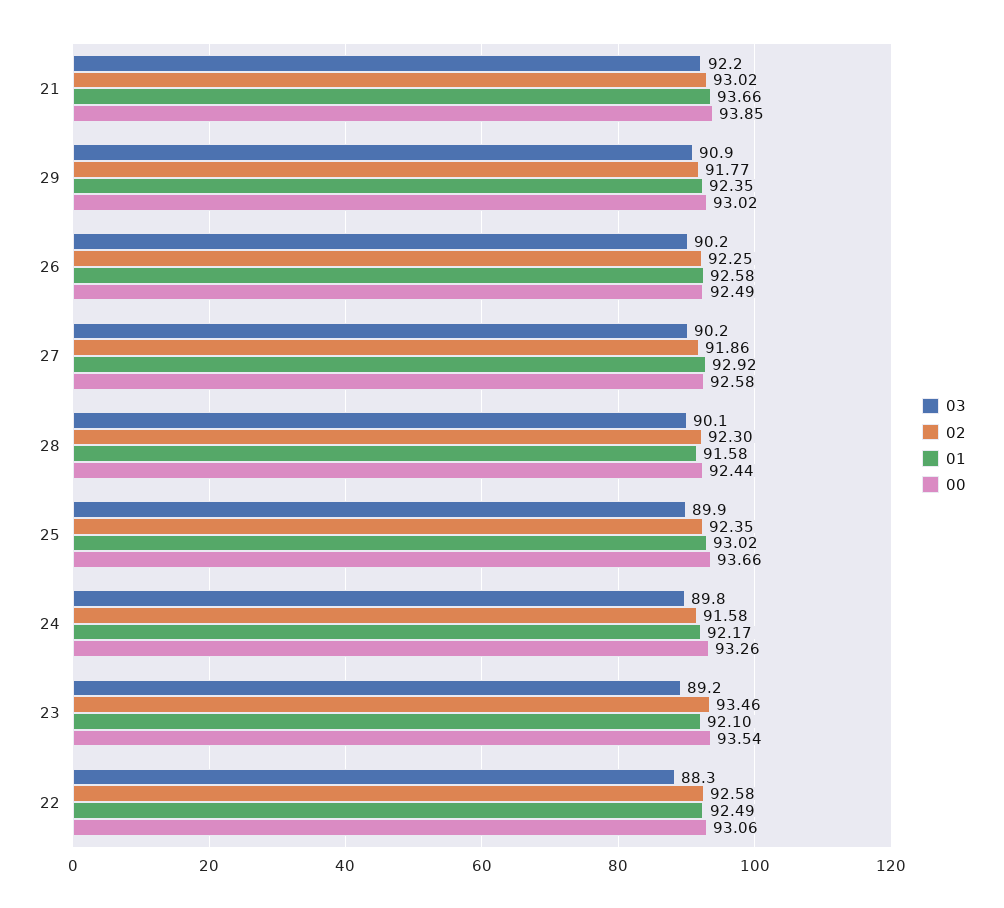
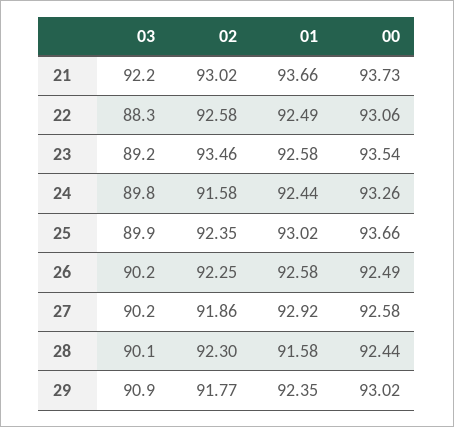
  {
    "03": {
      "21": 92.2,
      "29": 90.9,
      "26": 90.2,
      "27": 90.2,
      "28": 90.1,
      "25": 89.9,
      "24": 89.8,
      "23": 89.2,
      "22": 88.3
    },
    "02": {
      "21": 93.02,
      "29": 91.77,
      "26": 92.25,
      "27": 91.86,
      "28": 92.3,
      "25": 92.35,
      "24": 91.58,
      "23": 93.46,
      "22": 92.58
    },
    "01": {
      "21": 93.66,
      "29": 92.35,
      "26": 92.58,
      "27": 92.92,
      "28": 91.58,
      "25": 93.02,
-     "24": 92.17,
+     "24": 92.44,
-     "23": 92.1,
+     "23": 92.58,
      "22": 92.49
    },
    "00": {
-     "21": 93.85,
+     "21": 93.73,
      "29": 93.02,
      "26": 92.49,
      "27": 92.58,
      "28": 92.44,
      "25": 93.66,
      "24": 93.26,
      "23": 93.54,
      "22": 93.06
    }
  }

